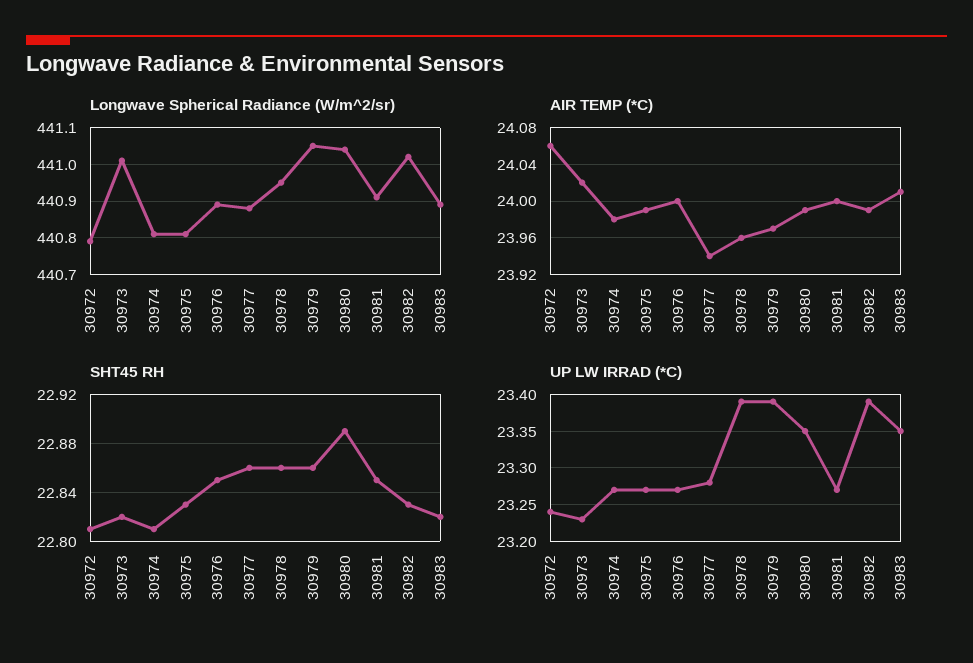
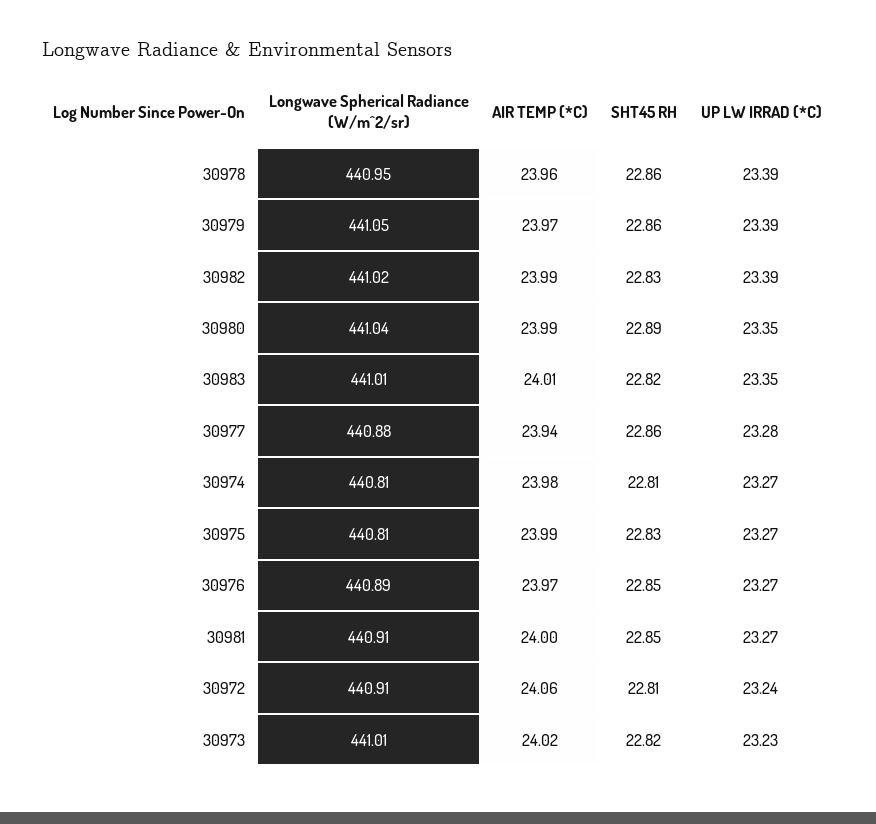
  {
    "Longwave Spherical Radiance (W/m^2/sr)": {
-     "30972": 440.8,
+     "30972": 440.91,
      "30973": 441.01,
      "30974": 440.81,
      "30975": 440.81,
      "30976": 440.89,
      "30977": 440.88,
      "30978": 440.95,
      "30979": 441.05,
      "30980": 441.04,
      "30981": 440.91,
      "30982": 441.02,
-     "30983": 440.9
+     "30983": 441.01
    },
    "AIR TEMP (*C)": {
      "30972": 24.06,
      "30973": 24.02,
      "30974": 23.98,
      "30975": 23.99,
-     "30976": 24,
+     "30976": 23.97,
      "30977": 23.94,
      "30978": 23.96,
      "30979": 23.97,
      "30980": 23.99,
      "30981": 24,
      "30982": 23.99,
      "30983": 24.01
    },
    "SHT45 RH": {
      "30972": 22.81,
      "30973": 22.82,
      "30974": 22.81,
      "30975": 22.83,
      "30976": 22.85,
      "30977": 22.86,
      "30978": 22.86,
      "30979": 22.86,
      "30980": 22.89,
      "30981": 22.85,
      "30982": 22.83,
      "30983": 22.82
    },
    "UP LW IRRAD (*C)": {
      "30972": 23.24,
      "30973": 23.23,
      "30974": 23.27,
      "30975": 23.27,
      "30976": 23.27,
      "30977": 23.28,
      "30978": 23.39,
      "30979": 23.39,
      "30980": 23.35,
      "30981": 23.27,
      "30982": 23.39,
      "30983": 23.35
    }
  }

